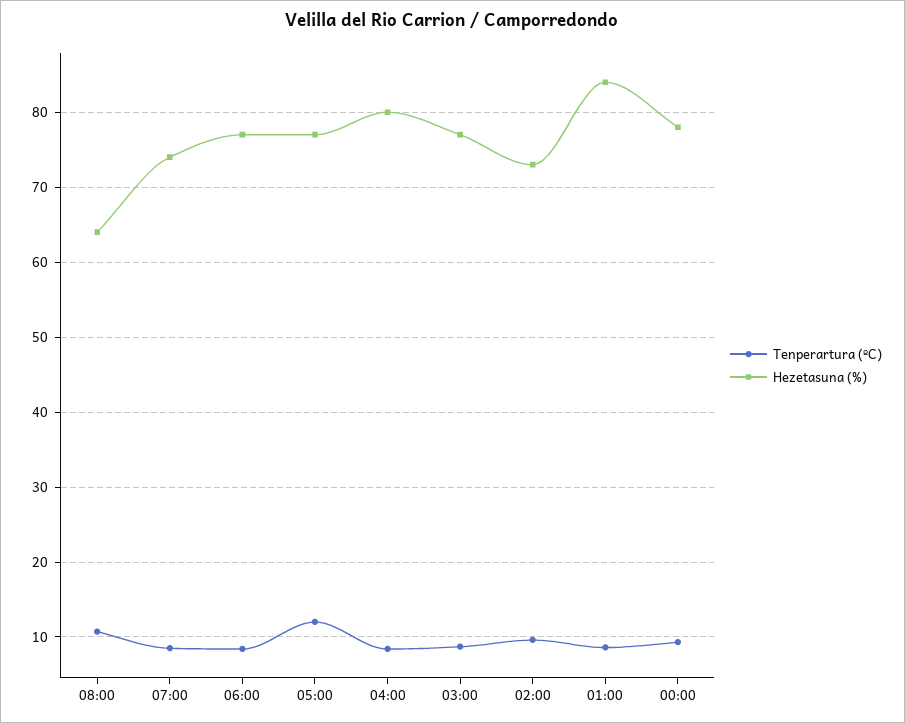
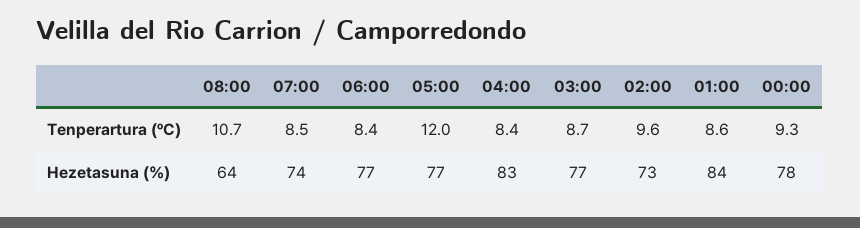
  {
    "Tenperartura (ºC)": {
      "08:00": 10.7,
      "07:00": 8.5,
      "06:00": 8.4,
      "05:00": 12,
      "04:00": 8.4,
      "03:00": 8.7,
      "02:00": 9.6,
      "01:00": 8.6,
      "00:00": 9.3
    },
    "Hezetasuna (%)": {
      "08:00": 64,
      "07:00": 74,
      "06:00": 77,
      "05:00": 77,
-     "04:00": 80,
+     "04:00": 83,
      "03:00": 77,
      "02:00": 73,
      "01:00": 84,
      "00:00": 78
    }
  }

